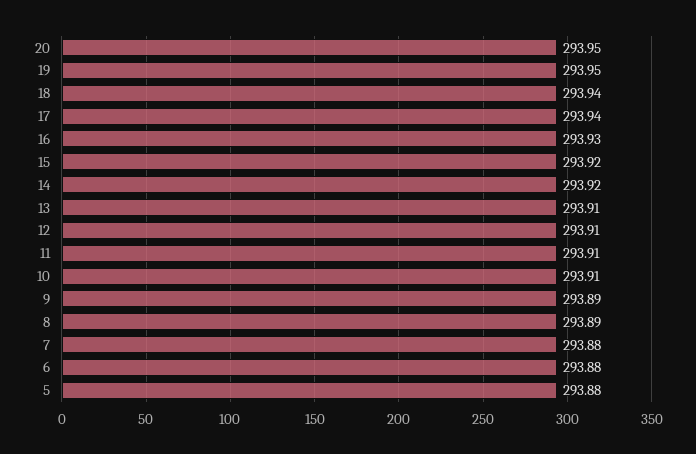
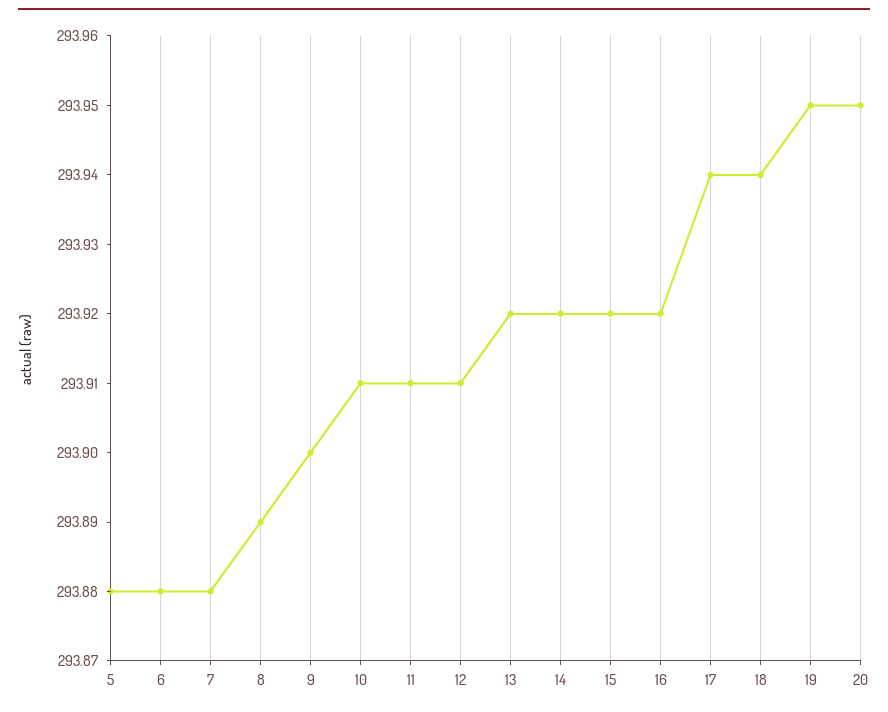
  {
    "20": 293.95,
    "19": 293.95,
    "18": 293.94,
    "17": 293.94,
-   "16": 293.93,
+   "16": 293.92,
    "15": 293.92,
    "14": 293.92,
-   "13": 293.91,
+   "13": 293.92,
    "12": 293.91,
    "11": 293.91,
    "10": 293.91,
-   "9": 293.89,
+   "9": 293.9,
    "8": 293.89,
    "7": 293.88,
    "6": 293.88,
    "5": 293.88
  }

